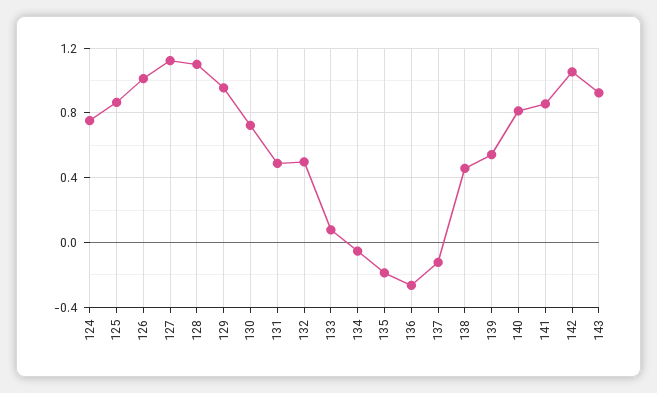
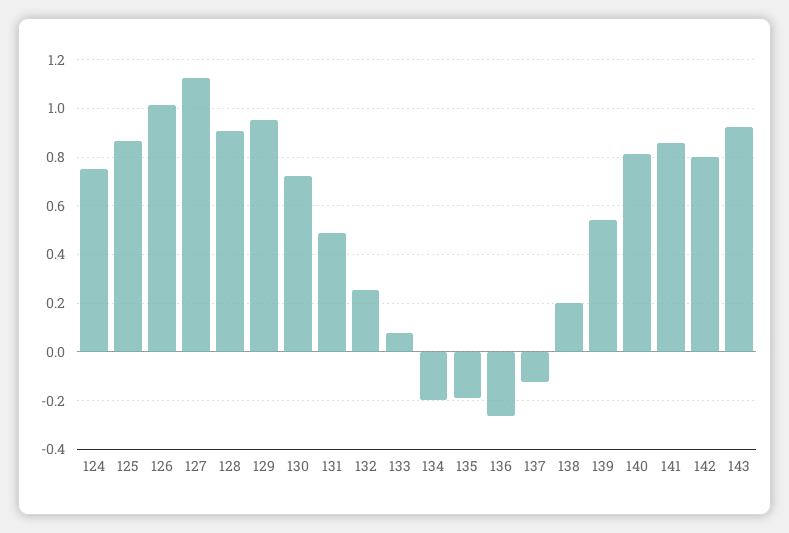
  {
    "124": 0.75,
    "125": 0.875,
    "126": 1,
    "127": 1.125,
-   "128": 1.1,
+   "128": 0.9,
    "129": 0.95,
    "130": 0.725,
    "131": 0.5,
-   "132": 0.5,
+   "132": 0.25,
    "133": 0.075,
-   "134": -0.05,
+   "134": -0.2,
    "135": -0.2,
    "136": -0.275,
    "137": -0.125,
-   "138": 0.45,
+   "138": 0.2,
    "139": 0.55,
    "140": 0.8,
    "141": 0.85,
-   "142": 1.05,
+   "142": 0.8,
    "143": 0.925
  }

